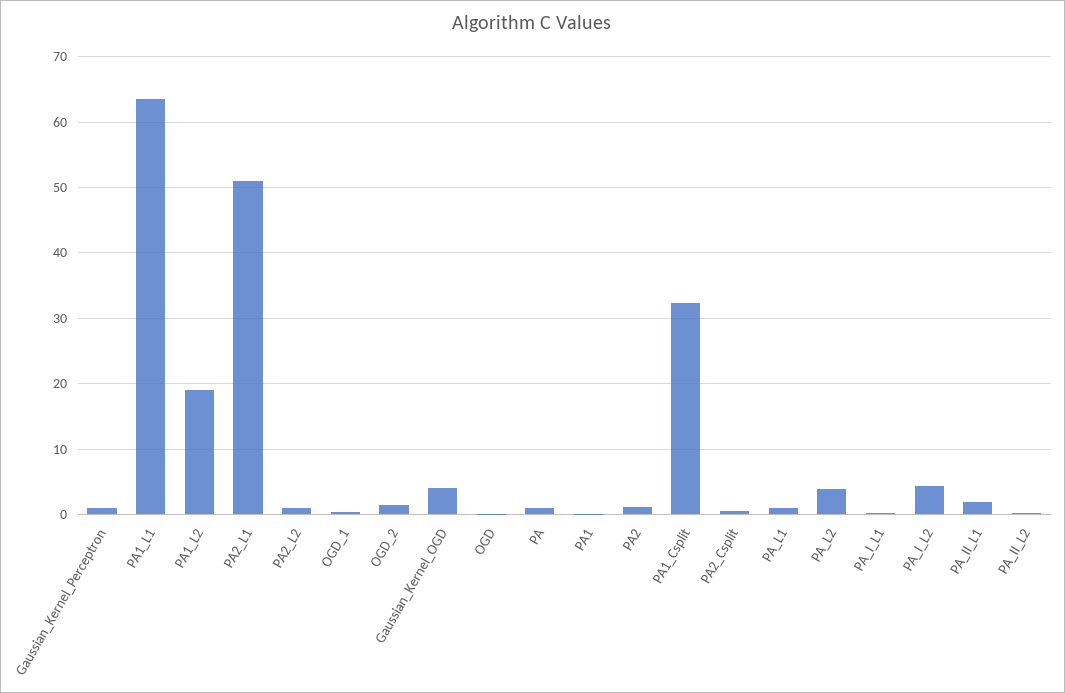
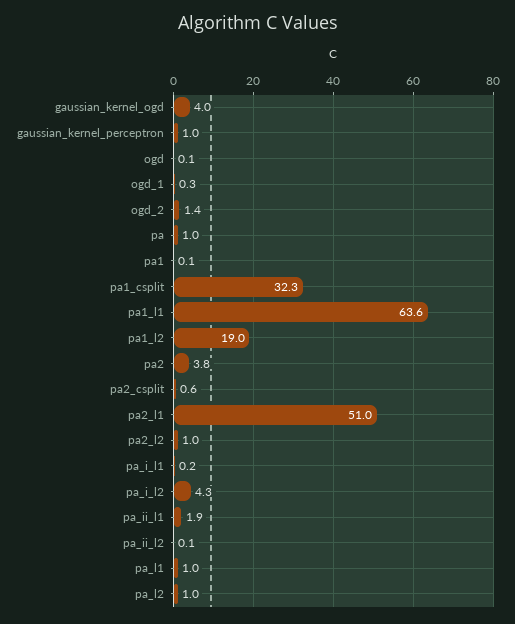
  {
    "Gaussian_Kernel_Perceptron": 1,
    "PA1_L1": 63.6,
    "PA1_L2": 19,
    "PA2_L1": 51,
    "PA2_L2": 1,
    "OGD_1": 0.3,
    "OGD_2": 1.4,
    "Gaussian_Kernel_OGD": 4,
    "OGD": 0.1,
    "PA": 1,
    "PA1": 0.1,
-   "PA2": 1,
+   "PA2": 3.8,
    "PA1_Csplit": 32.3,
    "PA2_Csplit": 0.6,
    "PA_L1": 1,
-   "PA_L2": 4,
+   "PA_L2": 1,
    "PA_I_L1": 0.2,
    "PA_I_L2": 4.3,
    "PA_II_L1": 1.9,
    "PA_II_L2": 0.1
  }

